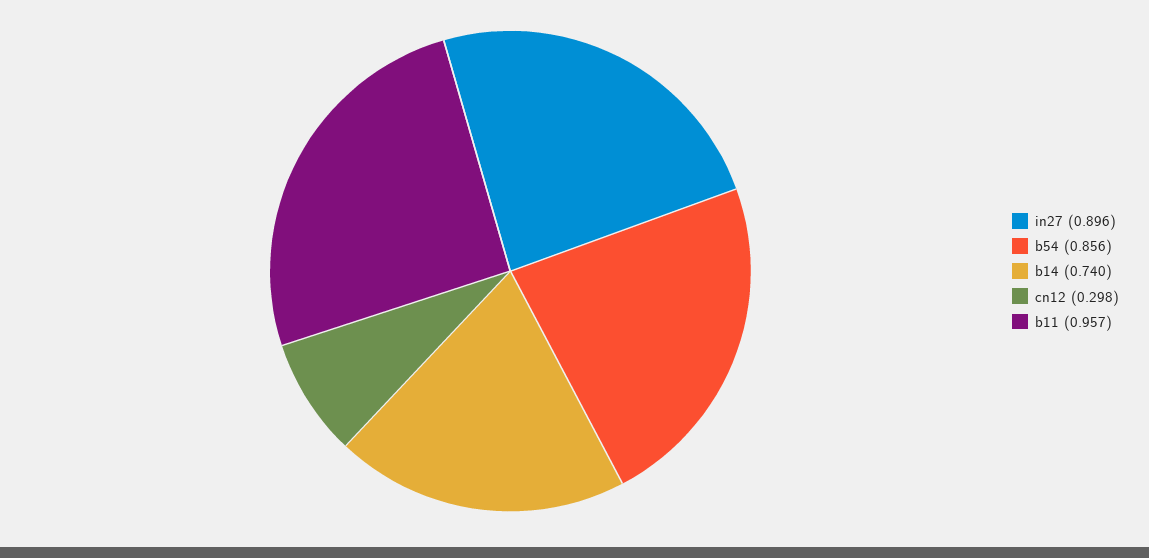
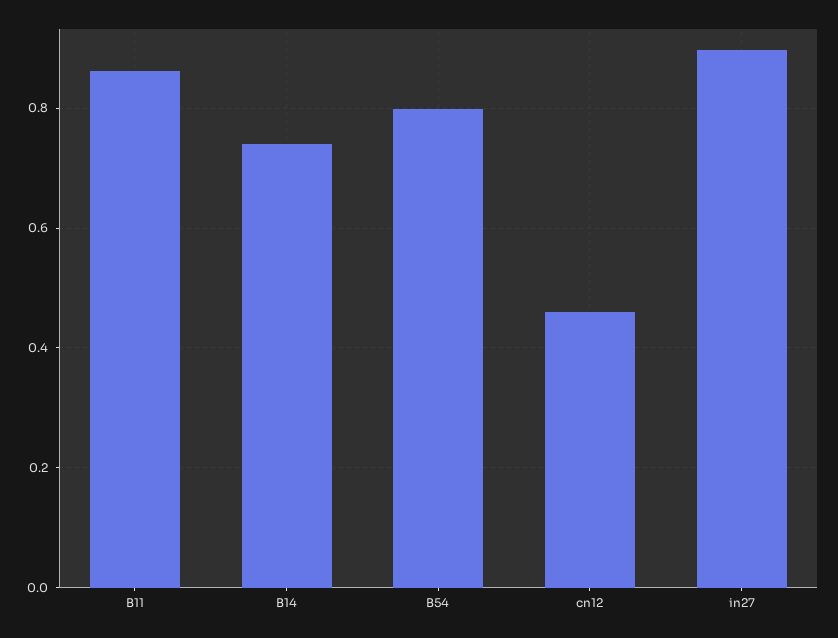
  {
    "in27": 0.896,
-   "b54": 0.856,
+   "b54": 0.8,
    "b14": 0.74,
-   "cn12": 0.298,
+   "cn12": 0.46,
-   "b11": 0.957
+   "b11": 0.86
  }

